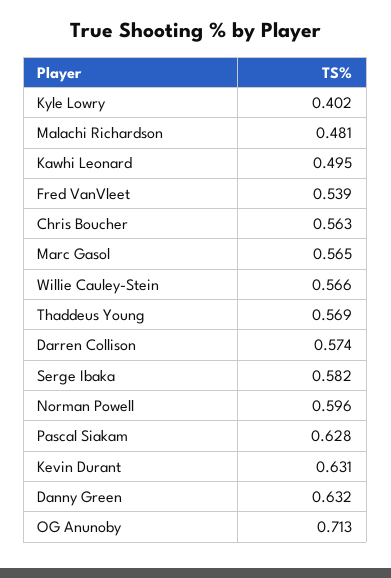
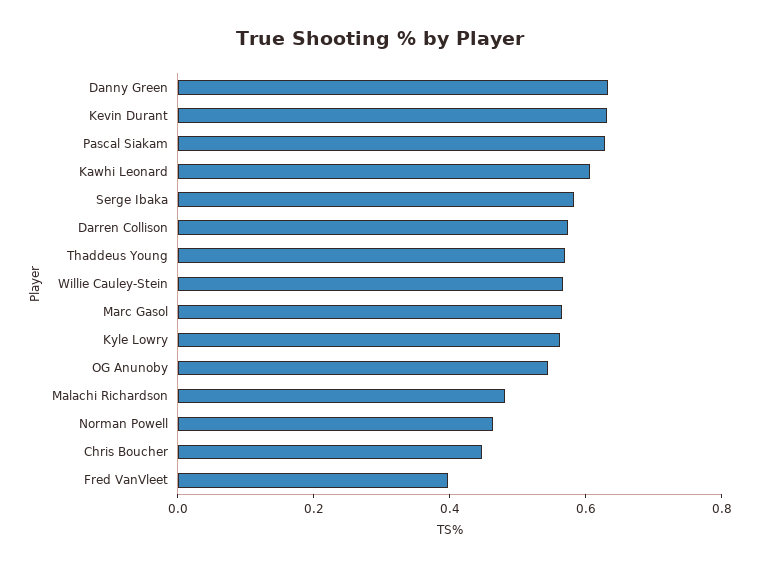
  {
-   "Kyle Lowry": 0.402,
+   "Kyle Lowry": 0.55,
    "Malachi Richardson": 0.481,
-   "Kawhi Leonard": 0.495,
+   "Kawhi Leonard": 0.6,
-   "Fred VanVleet": 0.539,
+   "Fred VanVleet": 0.4,
-   "Chris Boucher": 0.563,
+   "Chris Boucher": 0.45,
    "Marc Gasol": 0.565,
    "Willie Cauley-Stein": 0.566,
    "Thaddeus Young": 0.569,
    "Darren Collison": 0.574,
    "Serge Ibaka": 0.582,
-   "Norman Powell": 0.596,
+   "Norman Powell": 0.45,
    "Pascal Siakam": 0.628,
    "Kevin Durant": 0.631,
    "Danny Green": 0.632,
-   "OG Anunoby": 0.713
+   "OG Anunoby": 0.55
  }

